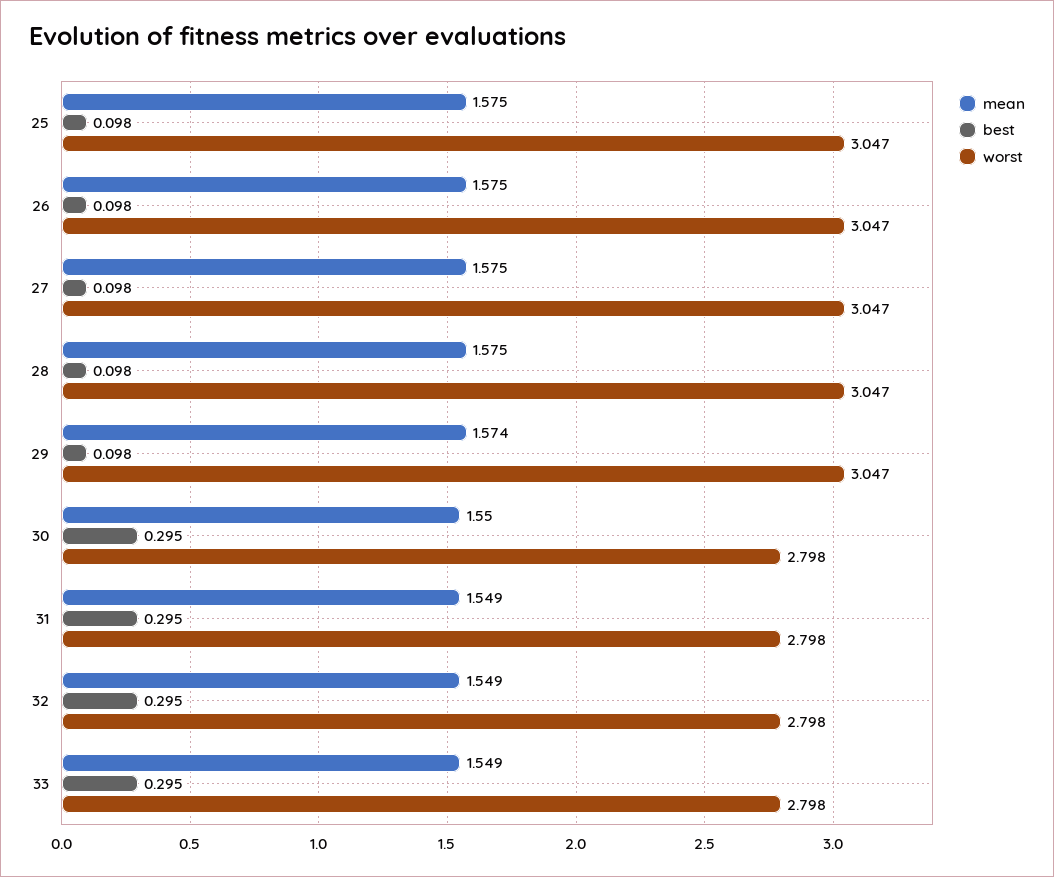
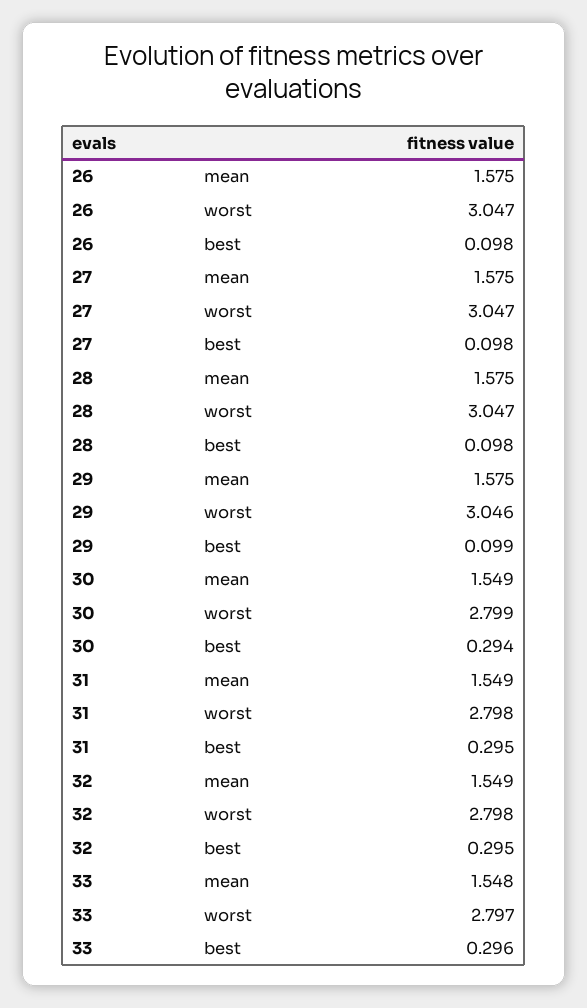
  {
    "mean": {
-     "25": 1.575,
      "26": 1.575,
      "27": 1.575,
      "28": 1.575,
-     "29": 1.574,
+     "29": 1.575,
-     "30": 1.55,
+     "30": 1.549,
      "31": 1.549,
      "32": 1.549,
-     "33": 1.549
+     "33": 1.548
    },
    "best": {
-     "25": 0.098,
      "26": 0.098,
      "27": 0.098,
      "28": 0.098,
-     "29": 0.098,
+     "29": 0.099,
-     "30": 0.295,
+     "30": 0.294,
      "31": 0.295,
      "32": 0.295,
-     "33": 0.295
+     "33": 0.296
    },
    "worst": {
-     "25": 3.047,
      "26": 3.047,
      "27": 3.047,
      "28": 3.047,
-     "29": 3.047,
+     "29": 3.046,
-     "30": 2.798,
+     "30": 2.799,
      "31": 2.798,
      "32": 2.798,
-     "33": 2.798
+     "33": 2.797
    }
  }

